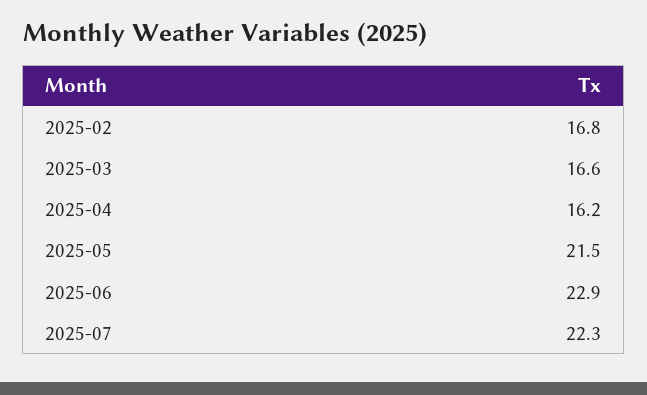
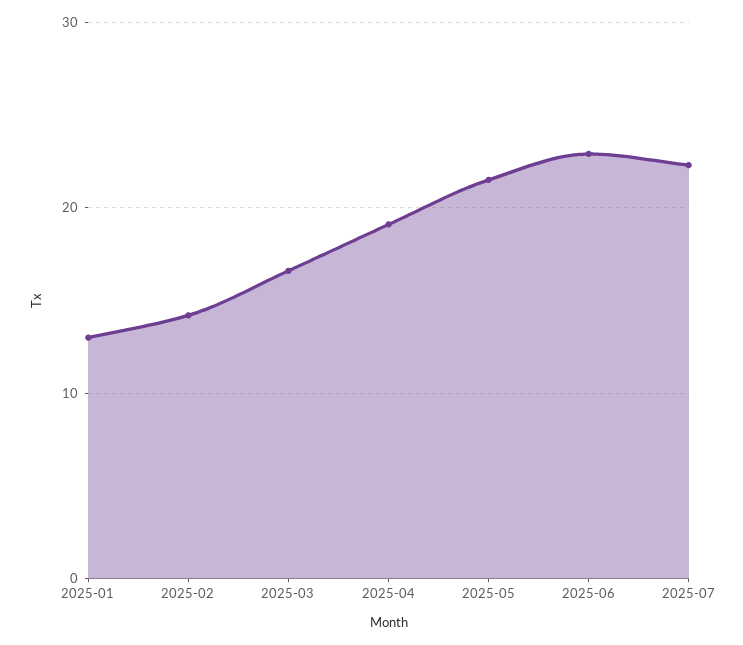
  {
-   "2025-02": 16.8,
+   "2025-02": 14,
    "2025-03": 16.6,
-   "2025-04": 16.2,
+   "2025-04": 19,
    "2025-05": 21.5,
    "2025-06": 22.9,
-   "2025-07": 22.3
+   "2025-07": 22.3,
+   "2025-01": 13
  }

